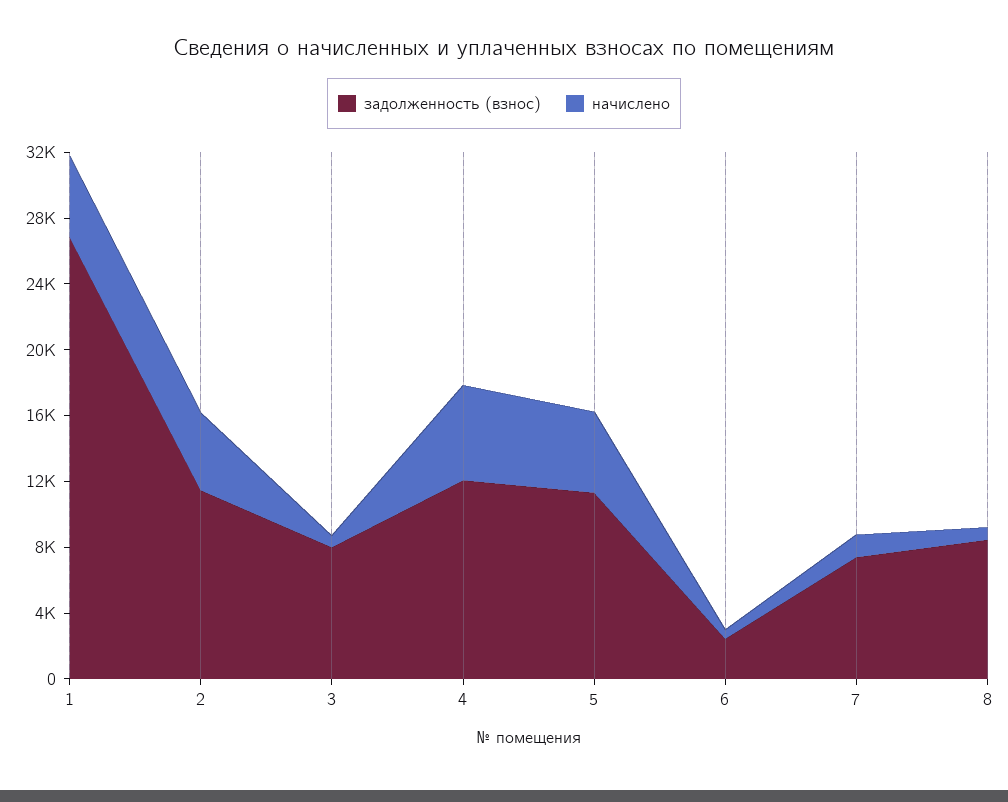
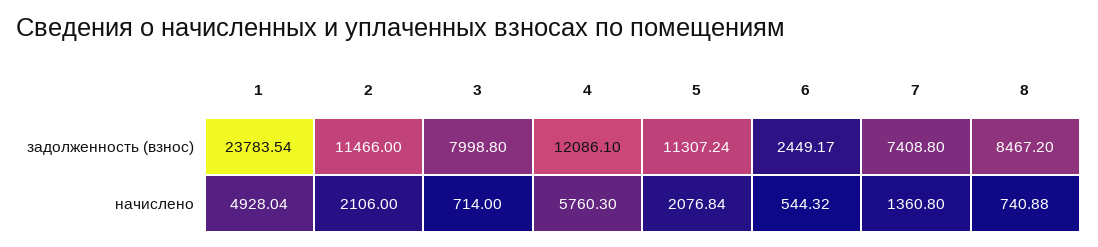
  {
    "задолженность (взнос)": {
-     "1": 27000,
+     "1": 23783.54,
      "2": 11466,
      "3": 7998.8,
      "4": 12086.1,
      "5": 11307.24,
      "6": 2449.17,
      "7": 7408.8,
      "8": 8467.2
    },
    "начислено": {
      "1": 4928.04,
-     "2": 5000,
+     "2": 2106,
      "3": 714,
      "4": 5760.3,
-     "5": 5000,
+     "5": 2076.84,
      "6": 544.32,
      "7": 1360.8,
      "8": 740.88
    }
  }

